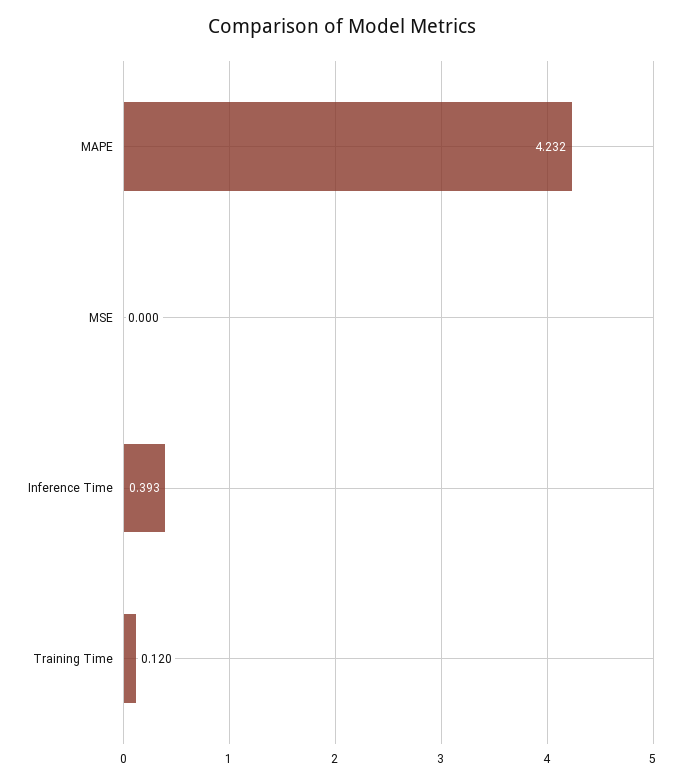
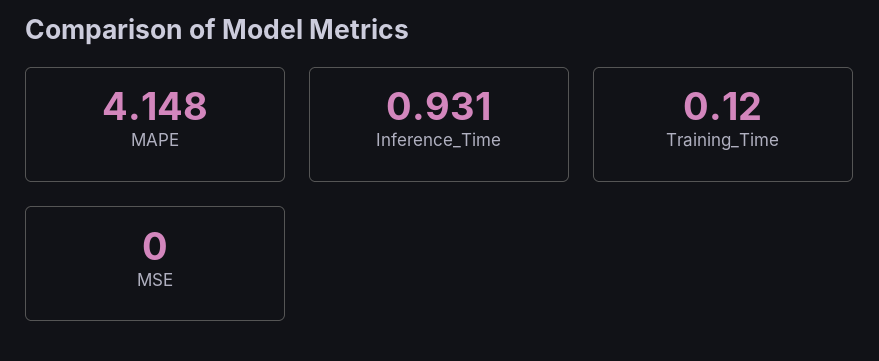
  {
-   "MAPE": 4.232,
+   "MAPE": 4.148,
    "MSE": 0,
-   "Inference Time": 0.393,
+   "Inference Time": 0.931,
    "Training Time": 0.12
  }

